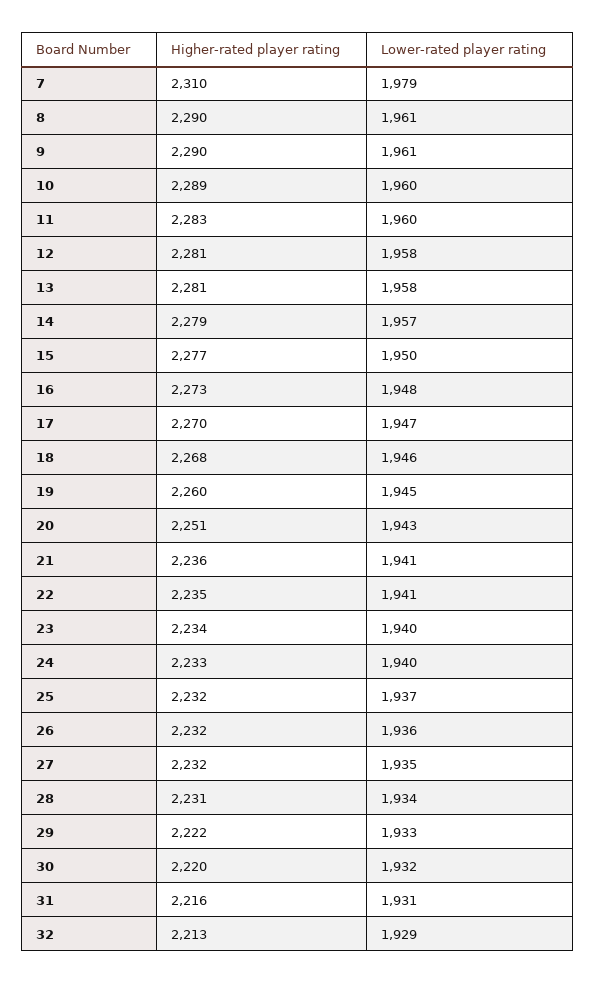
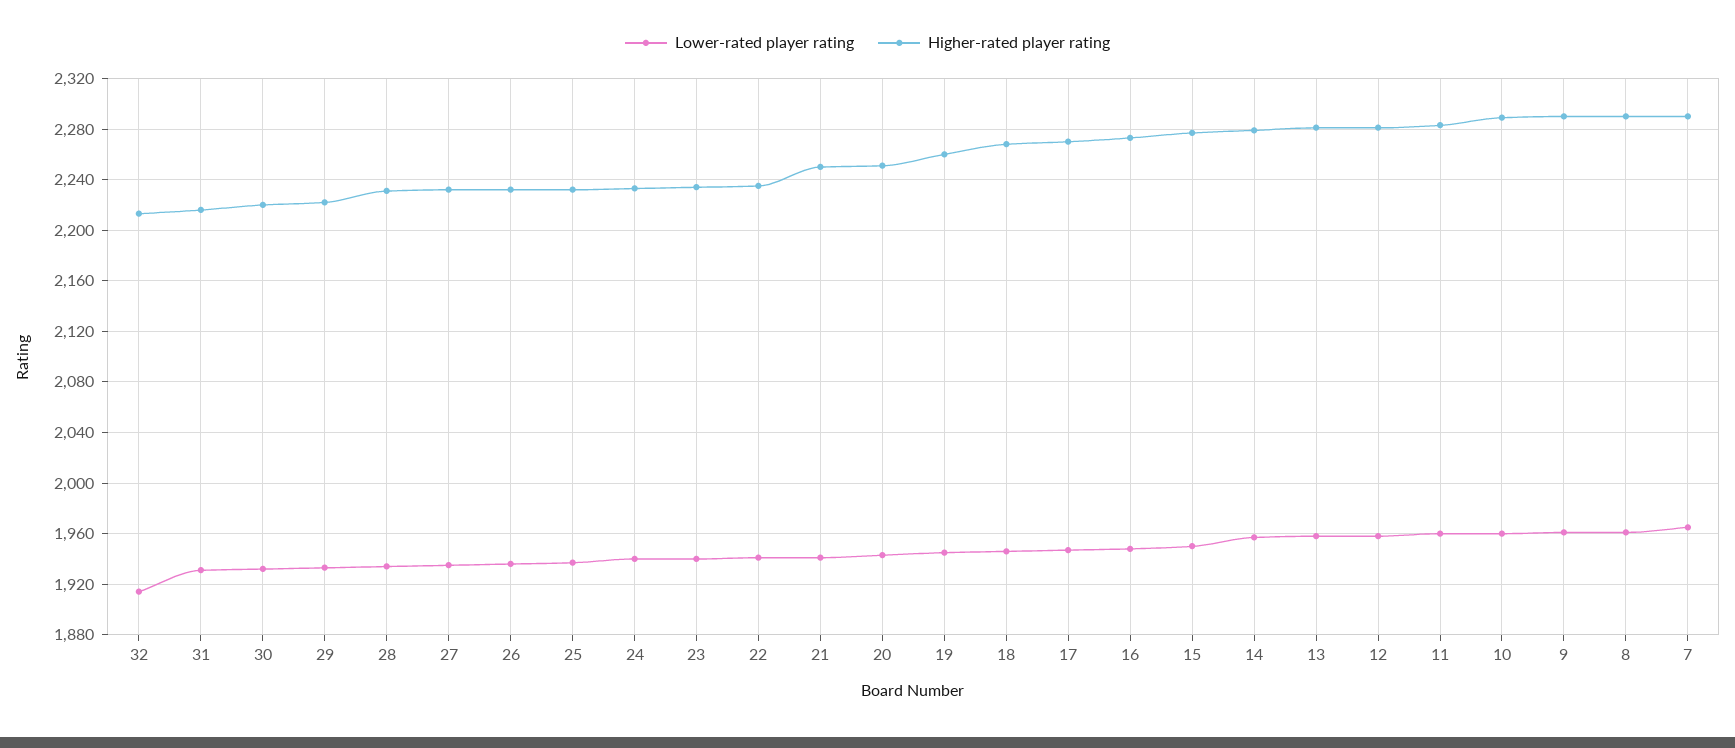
  {
    "Higher-rated player rating": {
-     "7": 2310,
+     "7": 2290,
      "8": 2290,
      "9": 2290,
      "10": 2289,
      "11": 2283,
      "12": 2281,
      "13": 2281,
      "14": 2279,
      "15": 2277,
      "16": 2273,
      "17": 2270,
      "18": 2268,
      "19": 2260,
      "20": 2251,
-     "21": 2236,
+     "21": 2250,
      "22": 2235,
      "23": 2234,
      "24": 2233,
      "25": 2232,
      "26": 2232,
      "27": 2232,
      "28": 2231,
      "29": 2222,
      "30": 2220,
      "31": 2216,
      "32": 2213
    },
    "Lower-rated player rating": {
-     "7": 1979,
+     "7": 1965,
      "8": 1961,
      "9": 1961,
      "10": 1960,
      "11": 1960,
      "12": 1958,
      "13": 1958,
      "14": 1957,
      "15": 1950,
      "16": 1948,
      "17": 1947,
      "18": 1946,
      "19": 1945,
      "20": 1943,
      "21": 1941,
      "22": 1941,
      "23": 1940,
      "24": 1940,
      "25": 1937,
      "26": 1936,
      "27": 1935,
      "28": 1934,
      "29": 1933,
      "30": 1932,
      "31": 1931,
-     "32": 1929
+     "32": 1915
    }
  }

